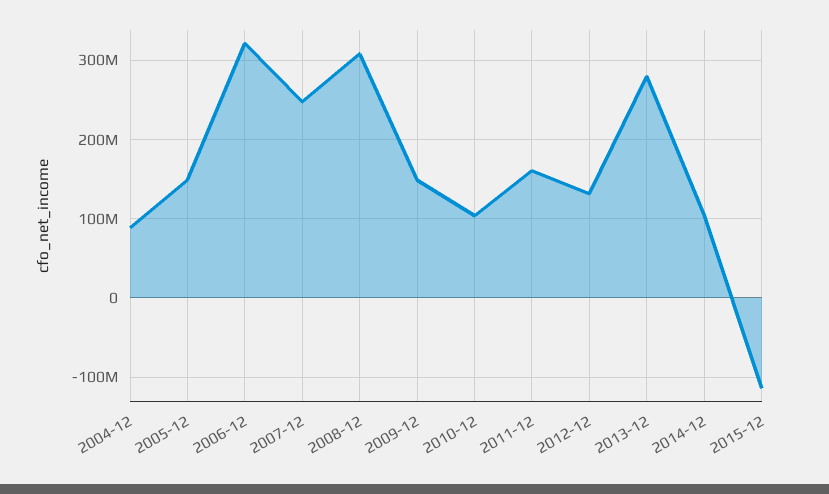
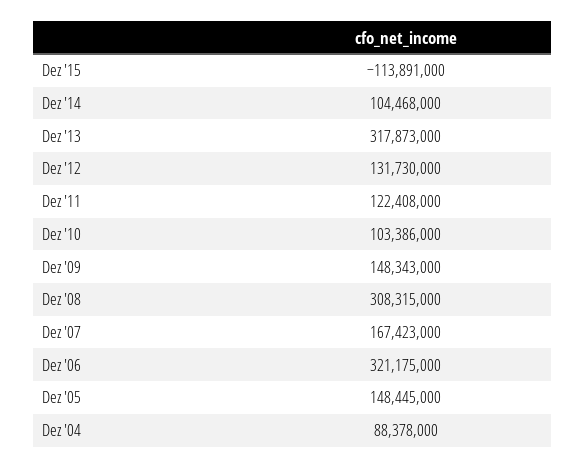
  {
    "2004-12": 88378000,
    "2005-12": 148445000,
    "2006-12": 321175000,
-   "2007-12": 250000000,
+   "2007-12": 167423000,
    "2008-12": 308315000,
    "2009-12": 148343000,
    "2010-12": 103386000,
-   "2011-12": 160000000,
+   "2011-12": 122408000,
    "2012-12": 131730000,
-   "2013-12": 280000000,
+   "2013-12": 317873000,
    "2014-12": 104468000,
    "2015-12": -113891000
  }

